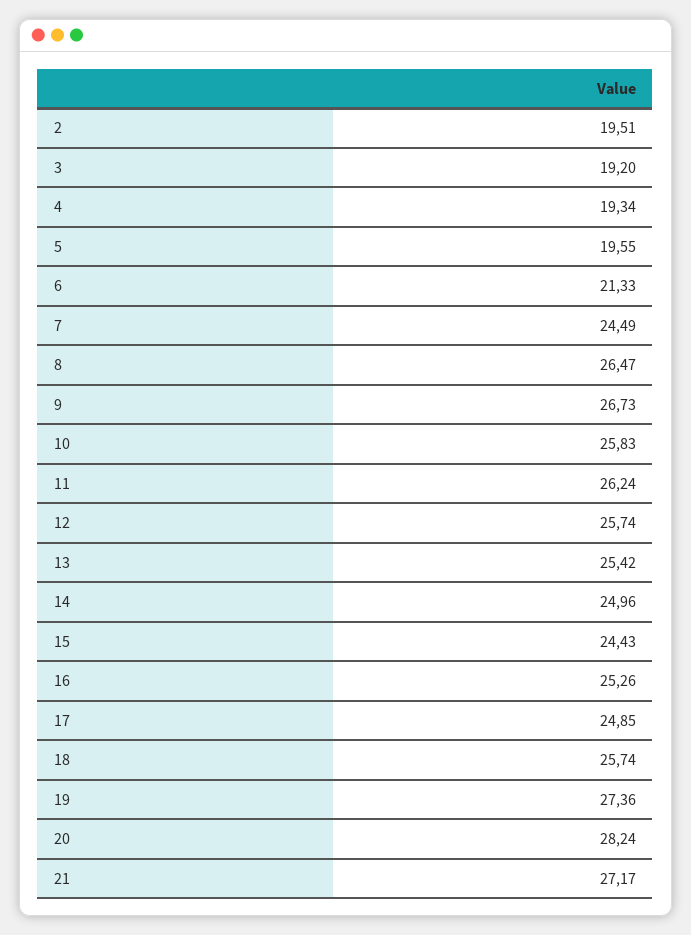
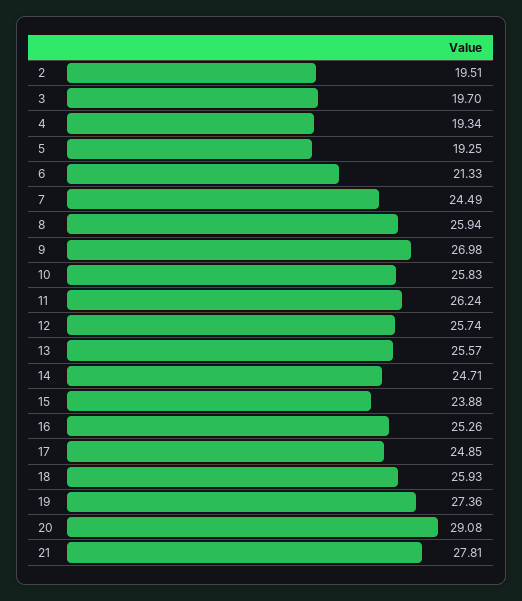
  {
    "2": 19.51,
-   "3": 19.2,
+   "3": 19.7,
    "4": 19.34,
-   "5": 19.55,
+   "5": 19.25,
    "6": 21.33,
    "7": 24.49,
-   "8": 26.47,
+   "8": 25.94,
-   "9": 26.73,
+   "9": 26.98,
    "10": 25.83,
    "11": 26.24,
    "12": 25.74,
-   "13": 25.42,
+   "13": 25.57,
-   "14": 24.96,
+   "14": 24.71,
-   "15": 24.43,
+   "15": 23.88,
    "16": 25.26,
    "17": 24.85,
-   "18": 25.74,
+   "18": 25.93,
    "19": 27.36,
-   "20": 28.24,
+   "20": 29.08,
-   "21": 27.17
+   "21": 27.81
  }

